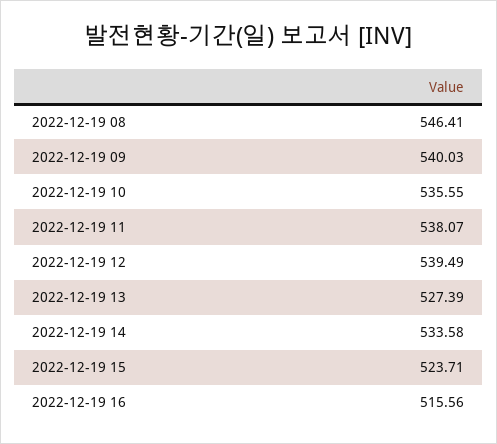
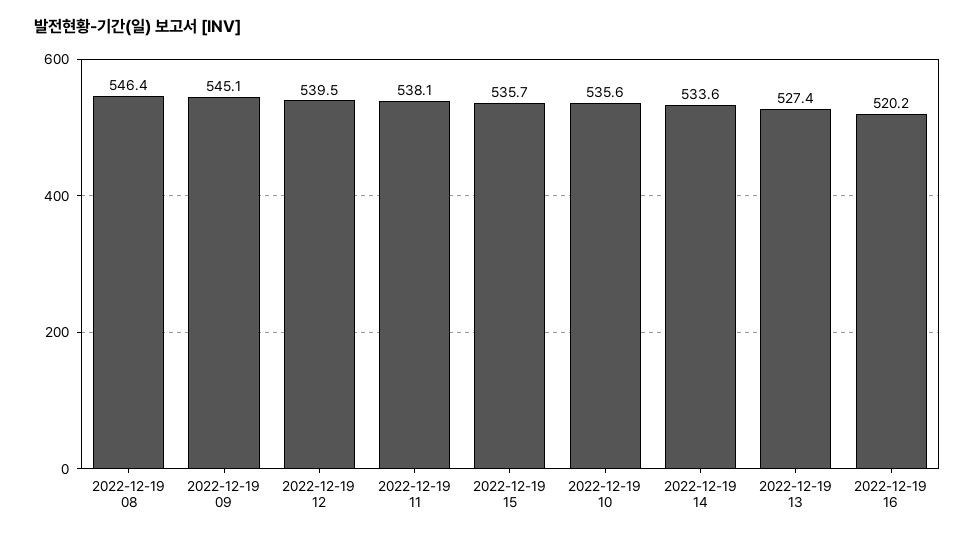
  {
    "2022-12-19 08": 546.41,
-   "2022-12-19 09": 540.03,
+   "2022-12-19 09": 545.1,
    "2022-12-19 10": 535.55,
    "2022-12-19 11": 538.07,
    "2022-12-19 12": 539.49,
    "2022-12-19 13": 527.39,
    "2022-12-19 14": 533.58,
-   "2022-12-19 15": 523.71,
+   "2022-12-19 15": 535.7,
-   "2022-12-19 16": 515.56
+   "2022-12-19 16": 520.2
  }

